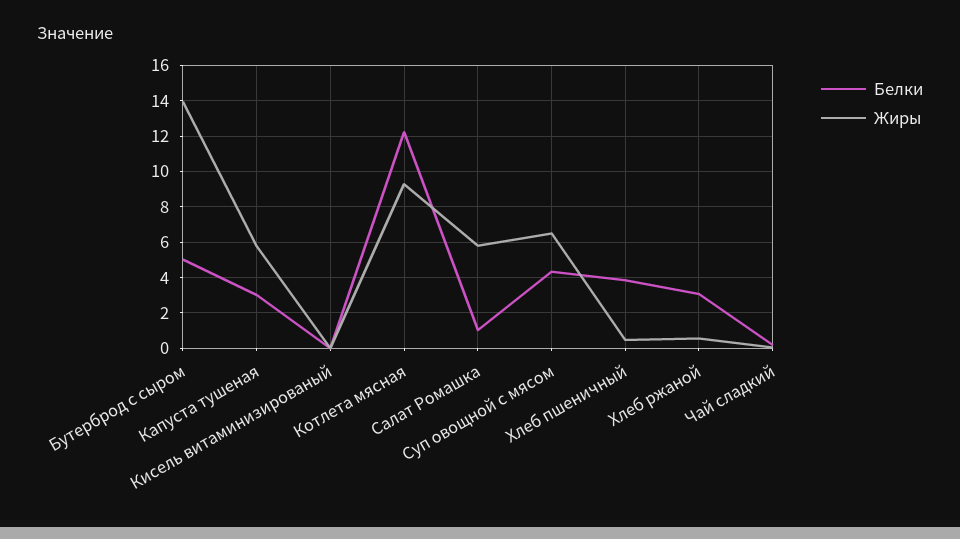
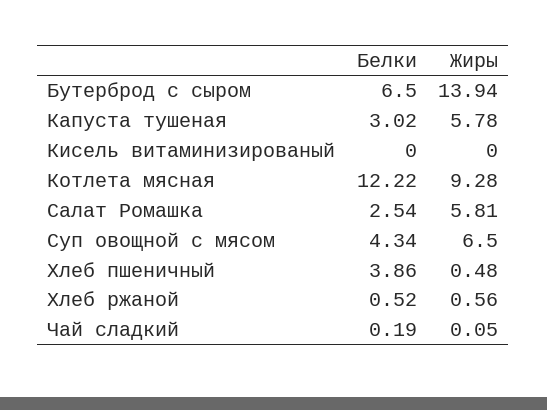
  {
    "Белки": {
-     "Бутерброд с сыром": 5,
+     "Бутерброд с сыром": 6.5,
      "Капуста тушеная": 3.02,
      "Кисель витаминизированый": 0,
      "Котлета мясная": 12.22,
-     "Салат Ромашка": 1,
+     "Салат Ромашка": 2.54,
      "Суп овощной с мясом": 4.34,
      "Хлеб пшеничный": 3.86,
-     "Хлеб ржаной": 3,
+     "Хлеб ржаной": 0.52,
      "Чай сладкий": 0.19
    },
    "Жиры": {
      "Бутерброд с сыром": 13.94,
      "Капуста тушеная": 5.78,
      "Кисель витаминизированый": 0,
      "Котлета мясная": 9.28,
      "Салат Ромашка": 5.81,
      "Суп овощной с мясом": 6.5,
      "Хлеб пшеничный": 0.48,
      "Хлеб ржаной": 0.56,
      "Чай сладкий": 0.05
    }
  }

